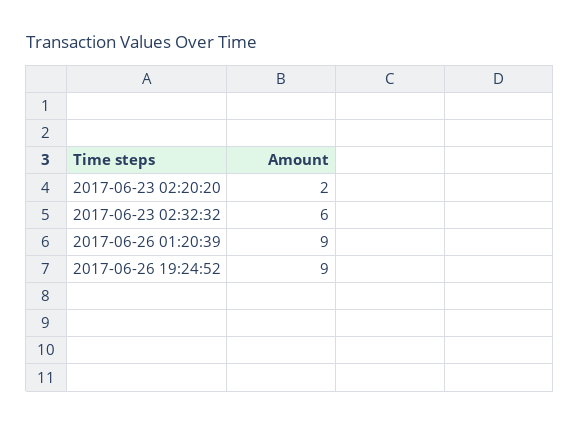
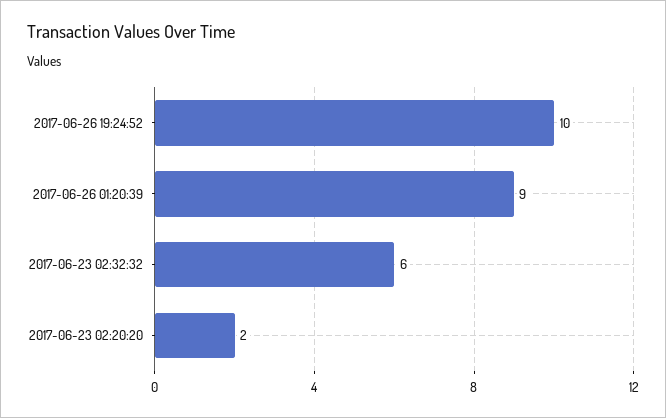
  {
    "2017-06-23 02:20:20": 2,
    "2017-06-23 02:32:32": 6,
    "2017-06-26 01:20:39": 9,
-   "2017-06-26 19:24:52": 9
+   "2017-06-26 19:24:52": 10
  }

